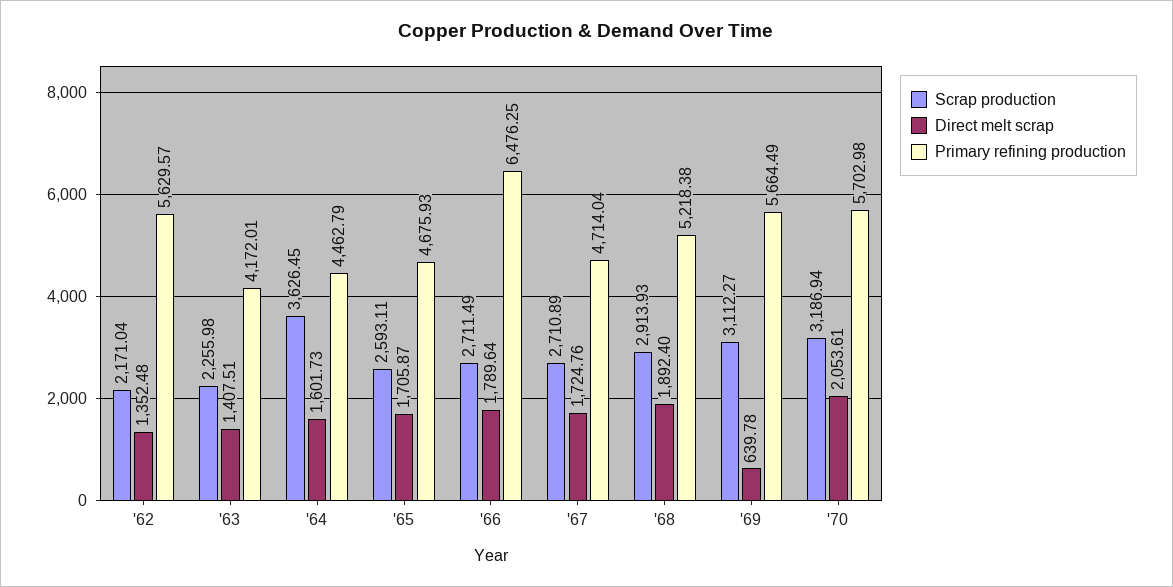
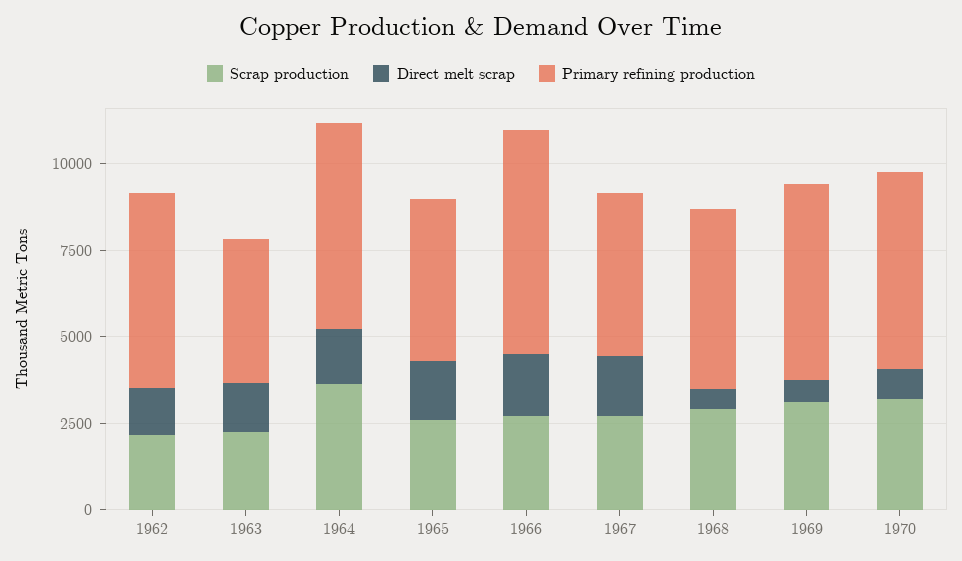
  {
    "Scrap production": {
      "'62": 2171.04,
      "'63": 2255.98,
      "'64": 3626.45,
      "'65": 2593.11,
      "'66": 2711.49,
      "'67": 2710.89,
      "'68": 2913.93,
      "'69": 3112.27,
      "'70": 3186.94
    },
    "Direct melt scrap": {
      "'62": 1352.48,
      "'63": 1407.51,
      "'64": 1601.73,
      "'65": 1705.87,
      "'66": 1789.64,
      "'67": 1724.76,
-     "'68": 1892.4,
+     "'68": 500,
      "'69": 639.78,
-     "'70": 2053.61
+     "'70": 1000
    },
    "Primary refining production": {
      "'62": 5629.57,
      "'63": 4172.01,
-     "'64": 4462.79,
+     "'64": 6000,
      "'65": 4675.93,
      "'66": 6476.25,
      "'67": 4714.04,
      "'68": 5218.38,
      "'69": 5664.49,
      "'70": 5702.98
    }
  }

